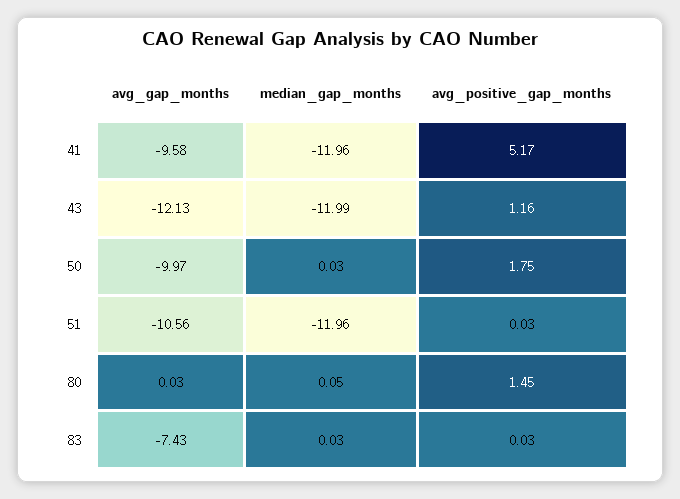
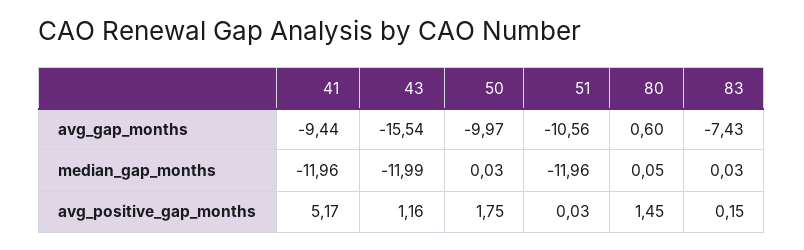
  {
    "avg_gap_months": {
-     "41": -9.58,
+     "41": -9.44,
-     "43": -12.13,
+     "43": -15.54,
      "50": -9.97,
      "51": -10.56,
-     "80": 0.03,
+     "80": 0.6,
      "83": -7.43
    },
    "median_gap_months": {
      "41": -11.96,
      "43": -11.99,
      "50": 0.03,
      "51": -11.96,
      "80": 0.05,
      "83": 0.03
    },
    "avg_positive_gap_months": {
      "41": 5.17,
      "43": 1.16,
      "50": 1.75,
      "51": 0.03,
      "80": 1.45,
-     "83": 0.03
+     "83": 0.15
    }
  }

